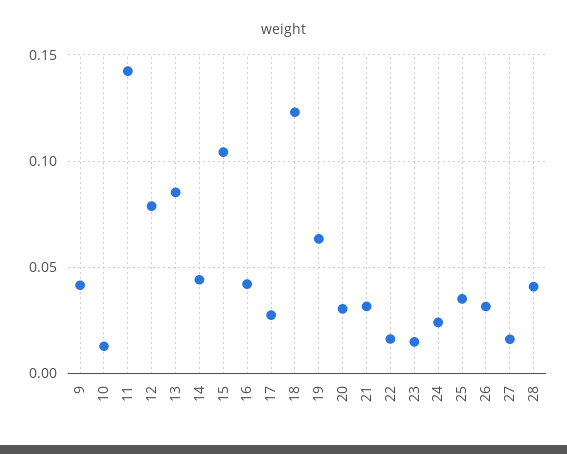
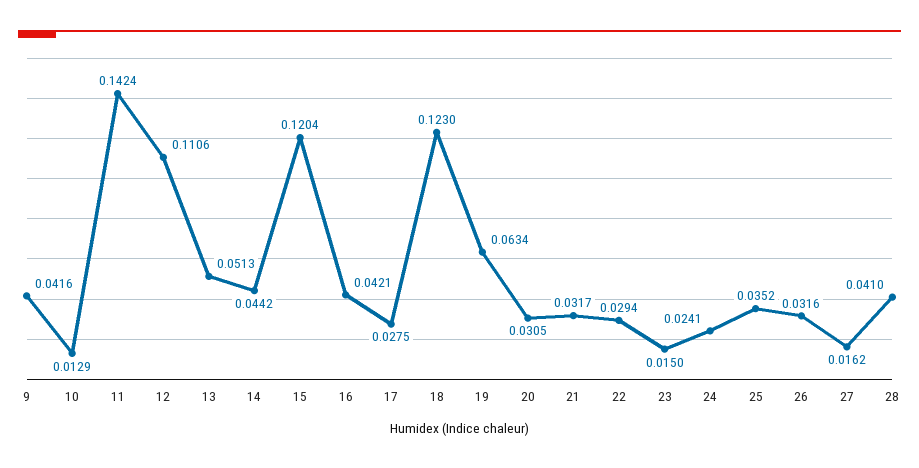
  {
    "9": 0.0416,
    "10": 0.0129,
    "11": 0.1424,
-   "12": 0.08,
+   "12": 0.1106,
-   "13": 0.085,
+   "13": 0.0513,
    "14": 0.0442,
-   "15": 0.105,
+   "15": 0.1204,
    "16": 0.0421,
    "17": 0.0275,
    "18": 0.123,
    "19": 0.0634,
    "20": 0.0305,
    "21": 0.0317,
-   "22": 0.015,
+   "22": 0.0294,
    "23": 0.015,
    "24": 0.0241,
    "25": 0.0352,
    "26": 0.0316,
    "27": 0.0162,
    "28": 0.041
  }

